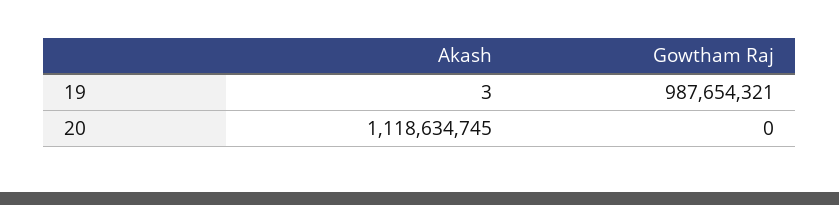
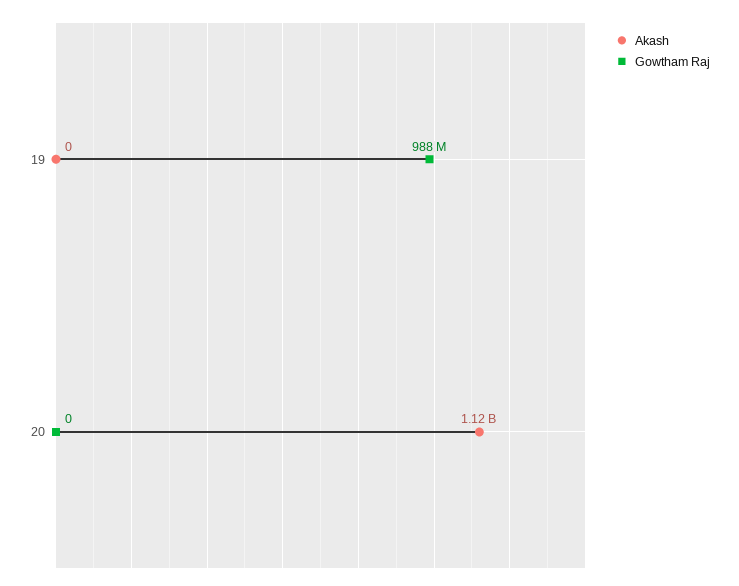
  {
    "Akash": {
-     "19": 3,
+     "19": 0,
      "20": 1118634745
    },
    "Gowtham Raj": {
      "19": 987654321,
      "20": 0
    }
  }

